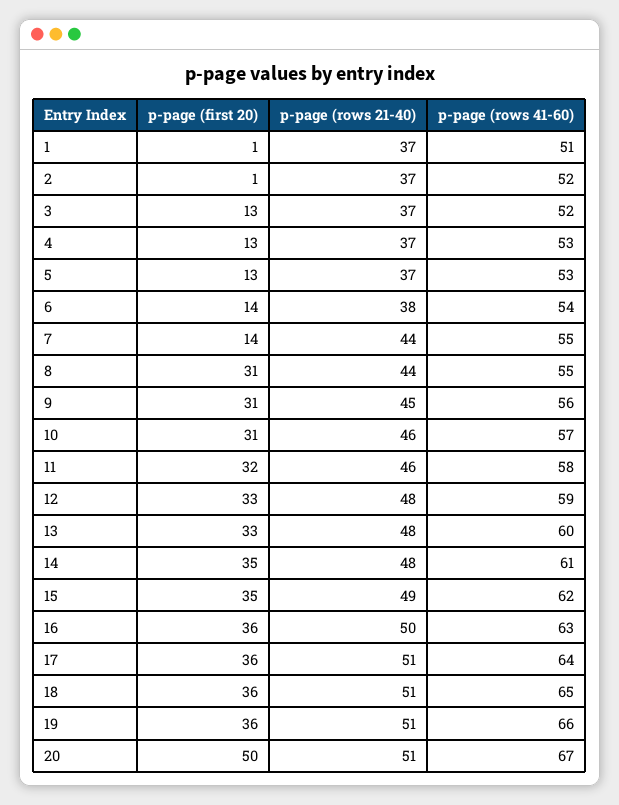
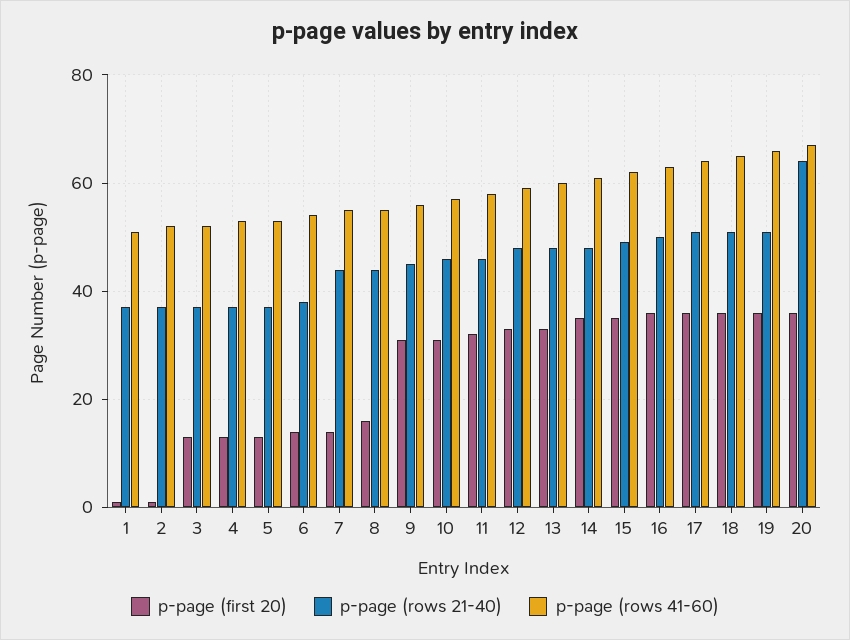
  {
    "p-page (first 20)": {
      "1": 1,
      "2": 1,
      "3": 13,
      "4": 13,
      "5": 13,
      "6": 14,
      "7": 14,
-     "8": 31,
+     "8": 15,
      "9": 31,
      "10": 31,
      "11": 32,
      "12": 33,
      "13": 33,
      "14": 35,
      "15": 35,
      "16": 36,
      "17": 36,
      "18": 36,
      "19": 36,
-     "20": 50
+     "20": 35
    },
    "p-page (rows 21-40)": {
      "1": 37,
      "2": 37,
      "3": 37,
      "4": 37,
      "5": 37,
      "6": 38,
      "7": 44,
      "8": 44,
      "9": 45,
      "10": 46,
      "11": 46,
      "12": 48,
      "13": 48,
      "14": 48,
      "15": 49,
      "16": 50,
      "17": 51,
      "18": 51,
      "19": 51,
-     "20": 51
+     "20": 65
    },
    "p-page (rows 41-60)": {
      "1": 51,
      "2": 52,
      "3": 52,
      "4": 53,
      "5": 53,
      "6": 54,
      "7": 55,
      "8": 55,
      "9": 56,
      "10": 57,
      "11": 58,
      "12": 59,
      "13": 60,
      "14": 61,
      "15": 62,
      "16": 63,
      "17": 64,
      "18": 65,
      "19": 66,
      "20": 67
    }
  }

